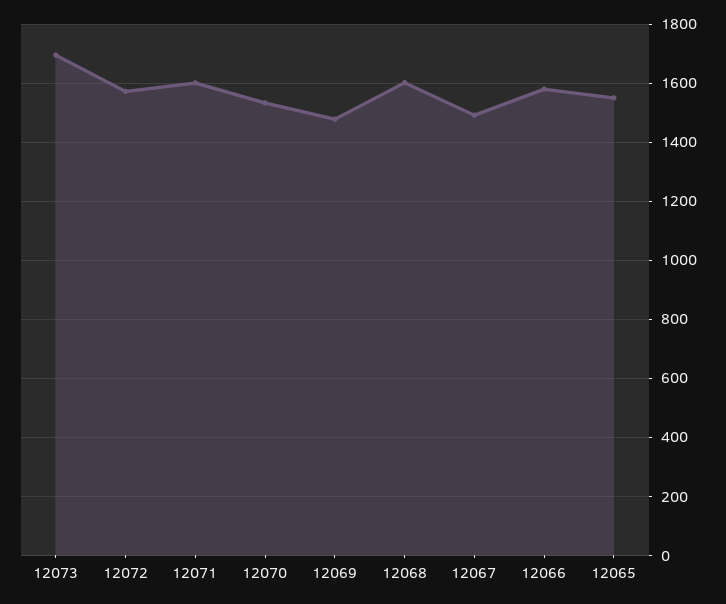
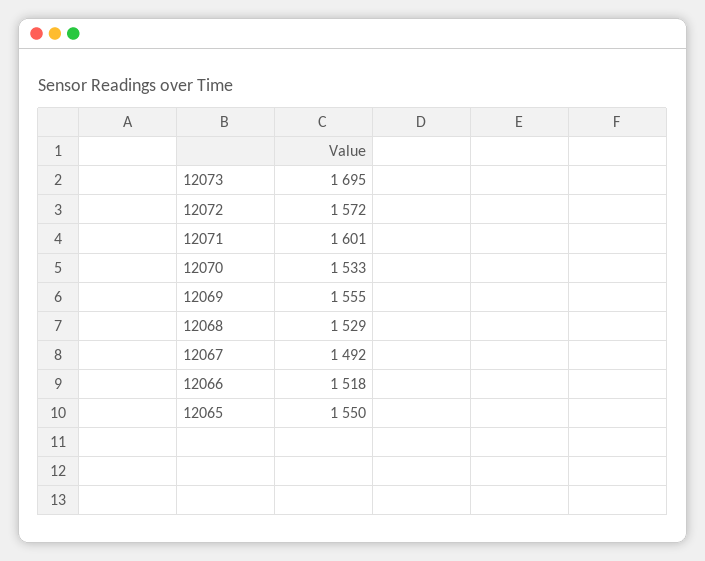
  {
    "12073": 1695,
    "12072": 1572,
    "12071": 1601,
    "12070": 1533,
-   "12069": 1475,
+   "12069": 1555,
-   "12068": 1600,
+   "12068": 1529,
    "12067": 1492,
-   "12066": 1575,
+   "12066": 1518,
    "12065": 1550
  }

